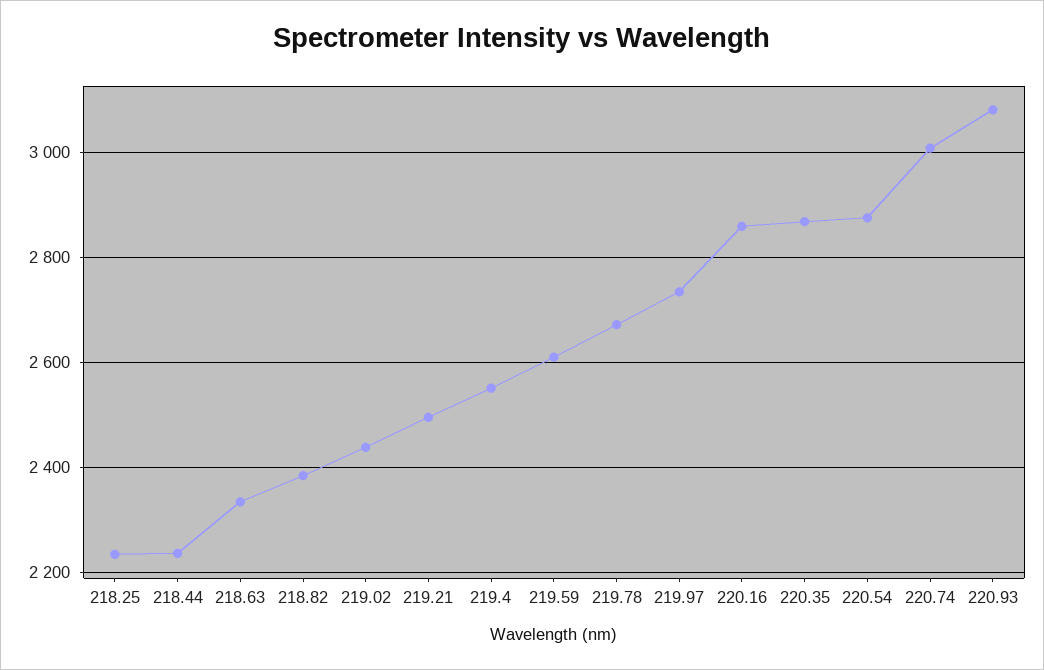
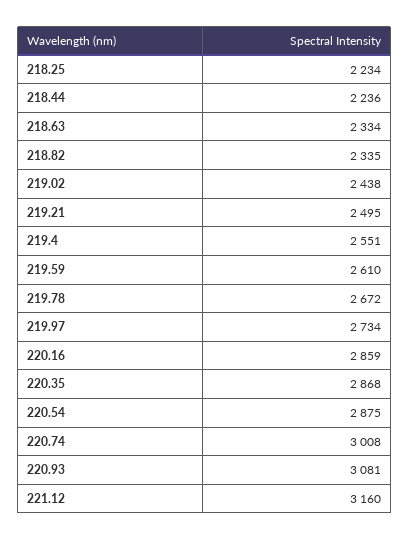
  {
    "218.25": 2234,
    "218.44": 2236,
    "218.63": 2334,
-   "218.82": 2380,
+   "218.82": 2335,
    "219.02": 2438,
    "219.21": 2495,
    "219.4": 2551,
    "219.59": 2610,
    "219.78": 2672,
    "219.97": 2734,
    "220.16": 2859,
    "220.35": 2868,
    "220.54": 2875,
    "220.74": 3008,
-   "220.93": 3081
+   "220.93": 3081,
+   "221.12": 3160
  }

